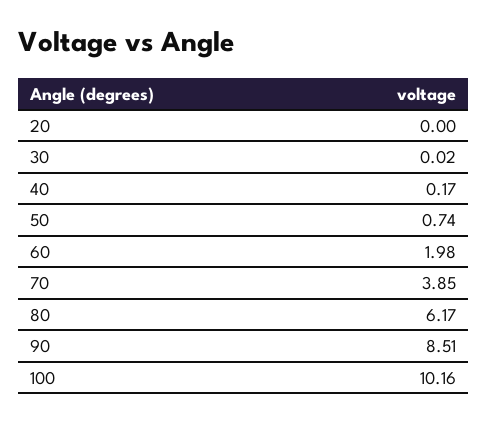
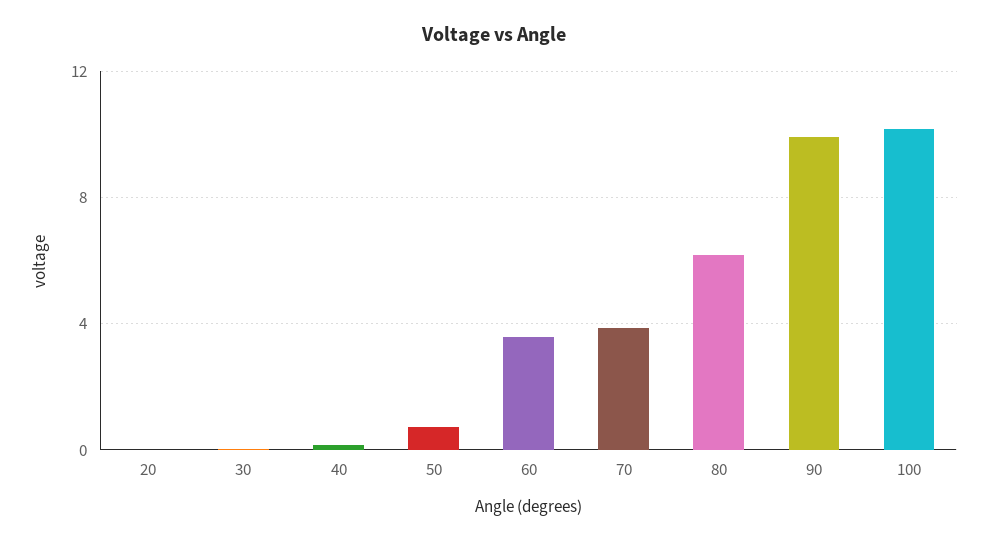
  {
    "20": 0,
    "30": 0.02,
    "40": 0.17,
    "50": 0.74,
-   "60": 1.98,
+   "60": 3.5,
    "70": 3.85,
    "80": 6.17,
-   "90": 8.51,
+   "90": 10,
    "100": 10.16
  }

